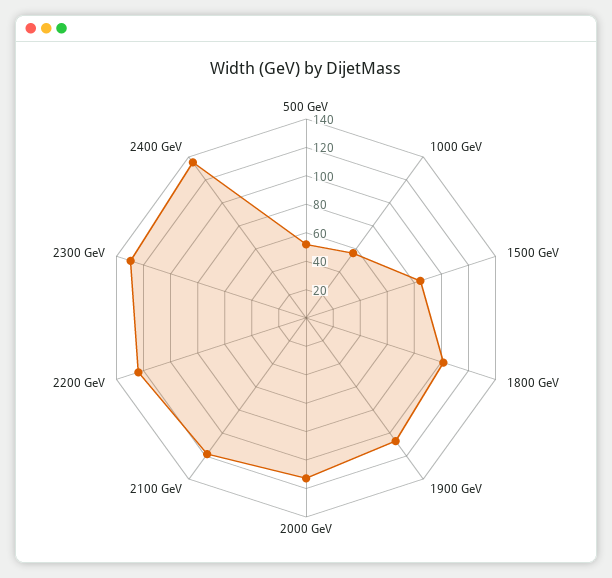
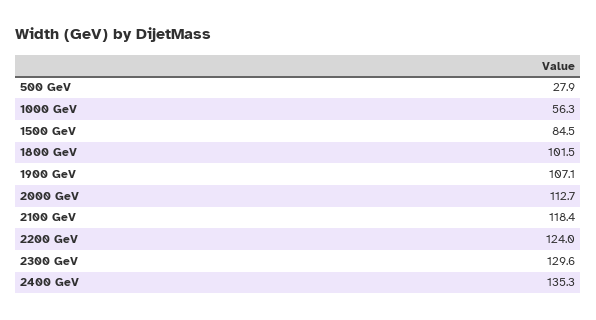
  {
-   "500 GeV": 50,
+   "500 GeV": 27.9,
    "1000 GeV": 56.3,
    "1500 GeV": 84.5,
    "1800 GeV": 101.5,
    "1900 GeV": 107.1,
    "2000 GeV": 112.7,
    "2100 GeV": 118.4,
    "2200 GeV": 124,
    "2300 GeV": 129.6,
    "2400 GeV": 135.3
  }

